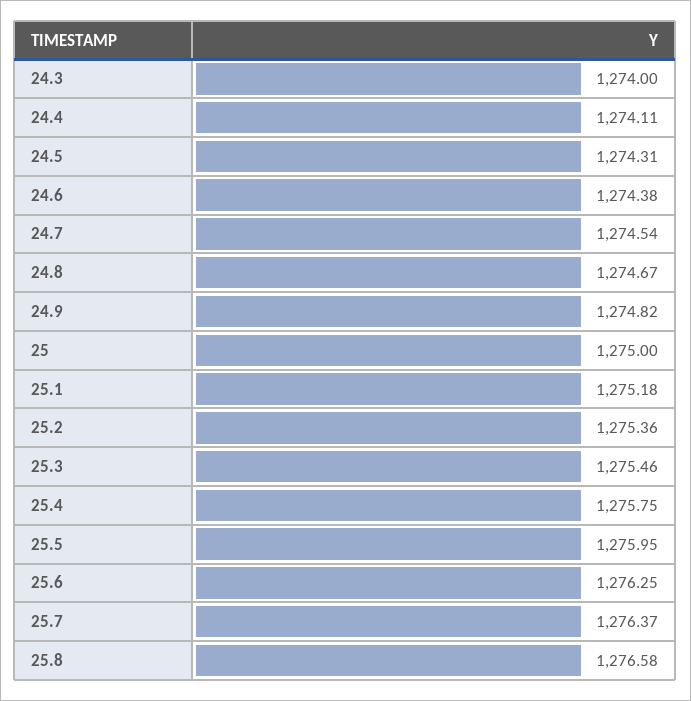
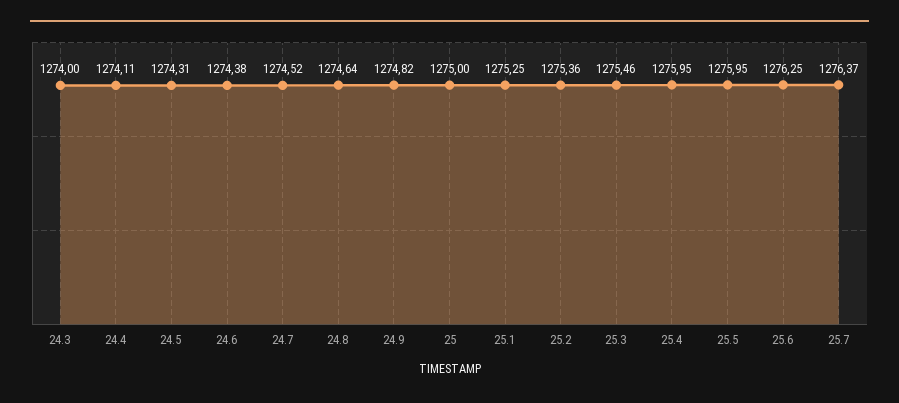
  {
    "24.3": 1274,
    "24.4": 1274.11,
    "24.5": 1274.31,
    "24.6": 1274.38,
-   "24.7": 1274.54,
+   "24.7": 1274.52,
-   "24.8": 1274.67,
+   "24.8": 1274.64,
    "24.9": 1274.82,
    "25": 1275,
-   "25.1": 1275.18,
+   "25.1": 1275.25,
    "25.2": 1275.36,
    "25.3": 1275.46,
-   "25.4": 1275.75,
+   "25.4": 1275.95,
    "25.5": 1275.95,
    "25.6": 1276.25,
-   "25.7": 1276.37,
+   "25.7": 1276.37
-   "25.8": 1276.58
  }

